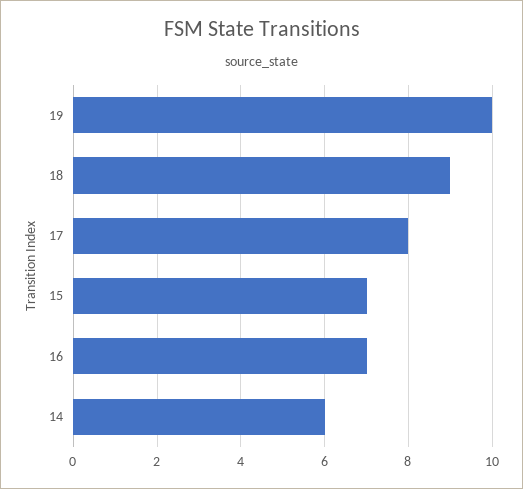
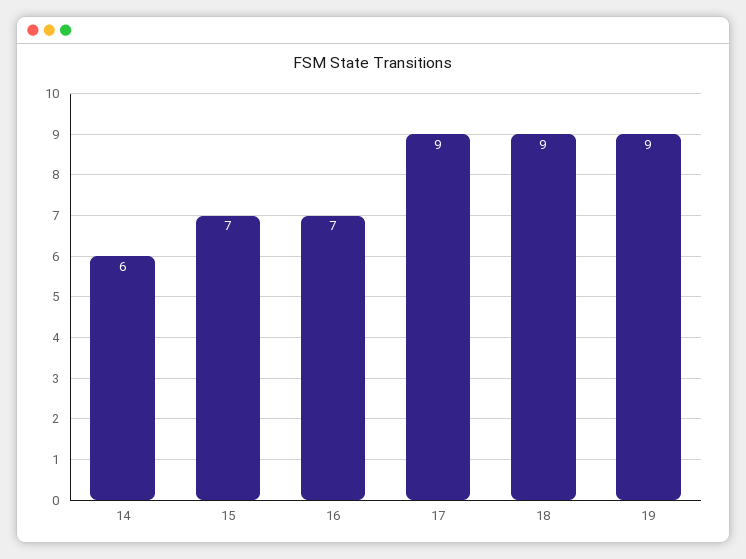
  {
-   "19": 10,
+   "19": 9,
    "18": 9,
-   "17": 8,
+   "17": 9,
    "15": 7,
    "16": 7,
    "14": 6
  }

